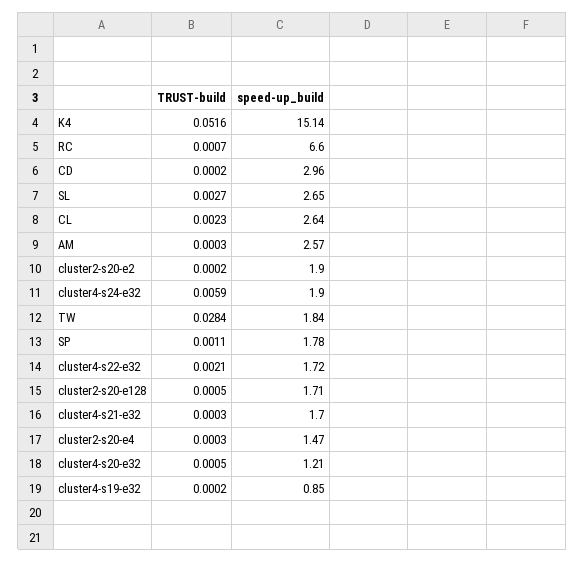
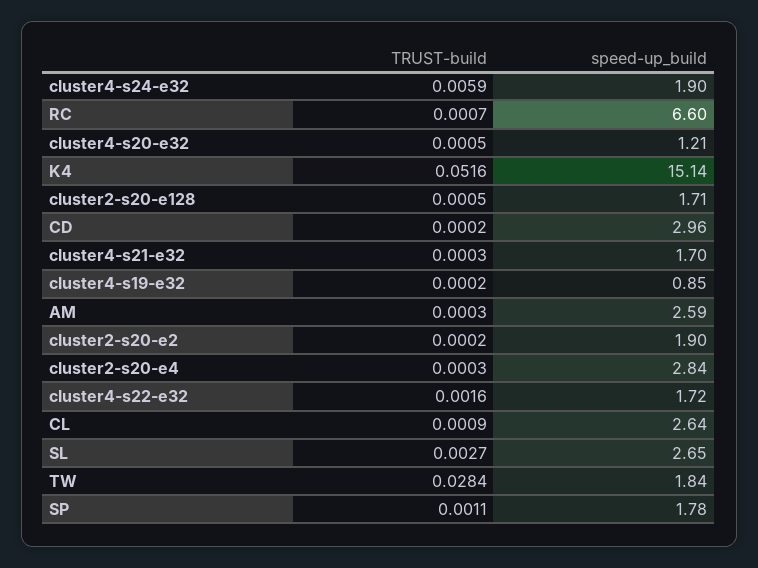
  {
    "TRUST-build": {
      "K4": 0.0516,
      "RC": 0.0007,
      "CD": 0.0002,
      "SL": 0.0027,
-     "CL": 0.0023,
+     "CL": 0.0009,
      "AM": 0.0003,
      "cluster2-s20-e2": 0.0002,
      "cluster4-s24-e32": 0.0059,
      "TW": 0.0284,
      "SP": 0.0011,
-     "cluster4-s22-e32": 0.0021,
+     "cluster4-s22-e32": 0.0016,
      "cluster2-s20-e128": 0.0005,
      "cluster4-s21-e32": 0.0003,
      "cluster2-s20-e4": 0.0003,
      "cluster4-s20-e32": 0.0005,
      "cluster4-s19-e32": 0.0002
    },
    "speed-up_build": {
      "K4": 15.14,
      "RC": 6.6,
      "CD": 2.96,
      "SL": 2.65,
      "CL": 2.64,
-     "AM": 2.57,
+     "AM": 2.59,
      "cluster2-s20-e2": 1.9,
      "cluster4-s24-e32": 1.9,
      "TW": 1.84,
      "SP": 1.78,
      "cluster4-s22-e32": 1.72,
      "cluster2-s20-e128": 1.71,
      "cluster4-s21-e32": 1.7,
-     "cluster2-s20-e4": 1.47,
+     "cluster2-s20-e4": 2.84,
      "cluster4-s20-e32": 1.21,
      "cluster4-s19-e32": 0.85
    }
  }

